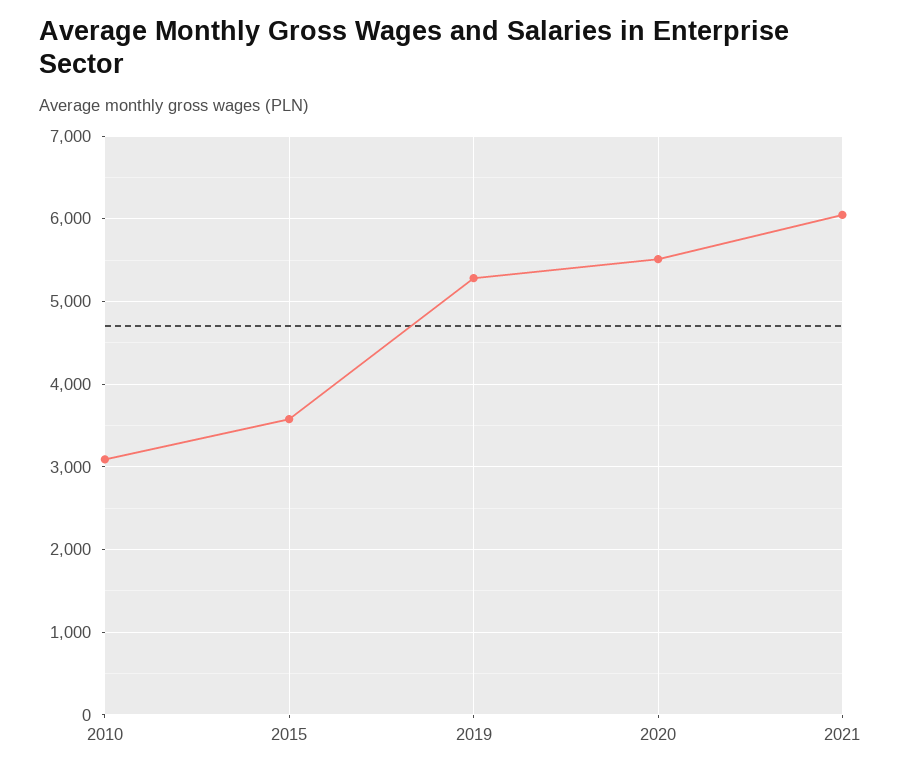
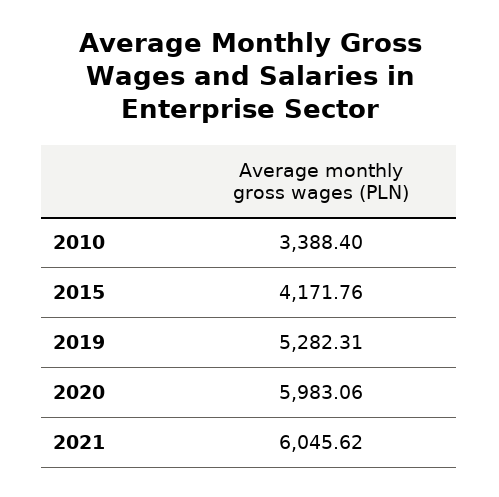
  {
-   "2010": 3100,
+   "2010": 3388.4,
-   "2015": 3600,
+   "2015": 4171.76,
    "2019": 5282.31,
-   "2020": 5500,
+   "2020": 5983.06,
    "2021": 6045.62
  }

